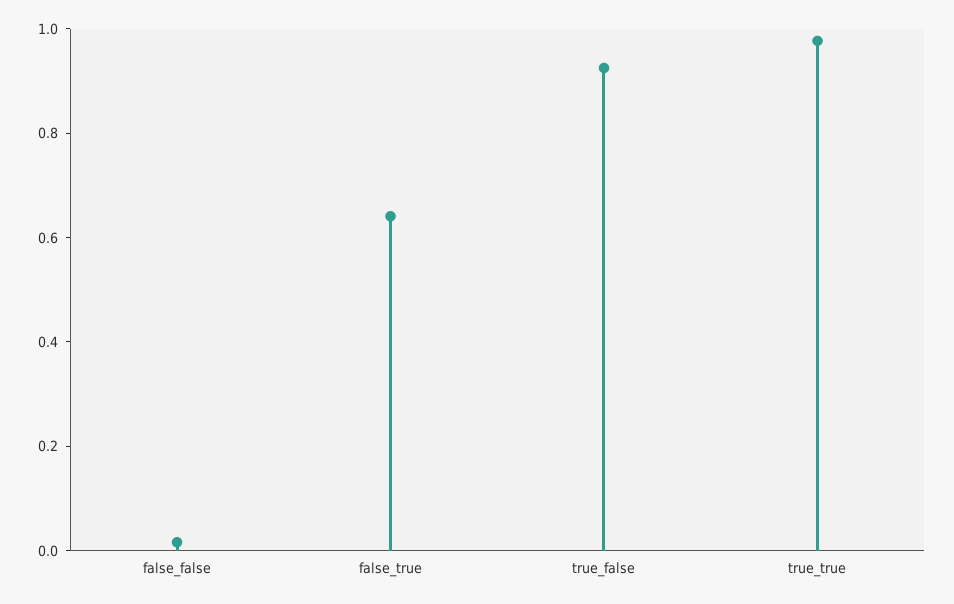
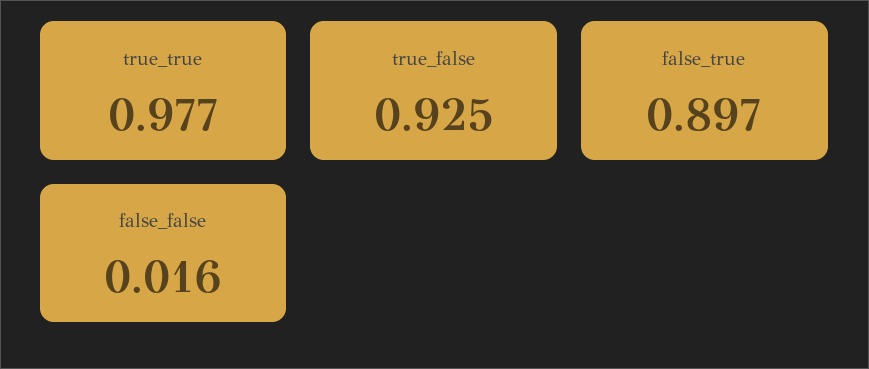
  {
    "false_false": 0.016,
-   "false_true": 0.65,
+   "false_true": 0.897,
    "true_false": 0.925,
    "true_true": 0.977
  }

